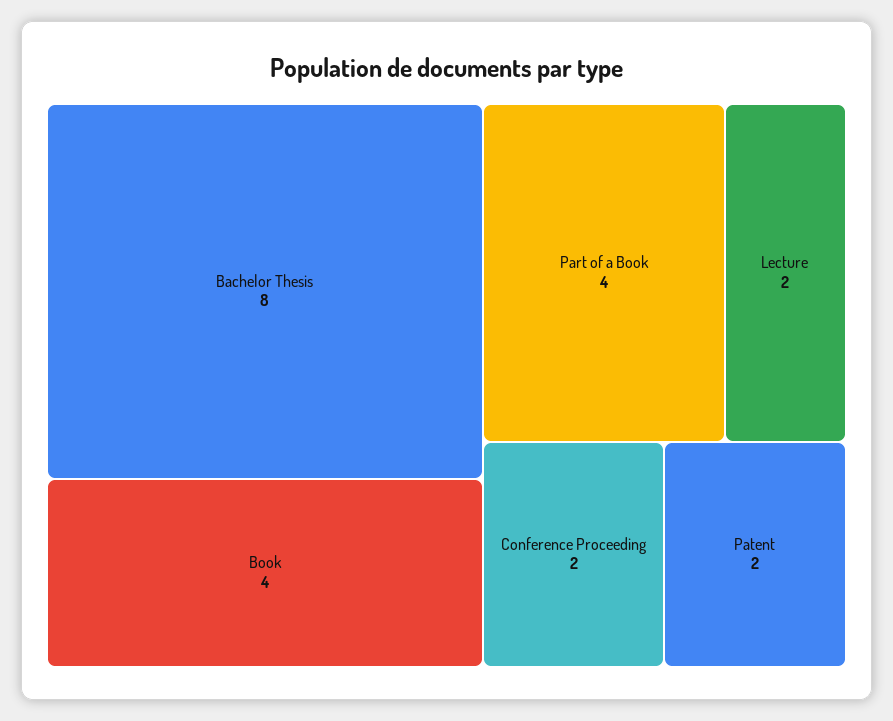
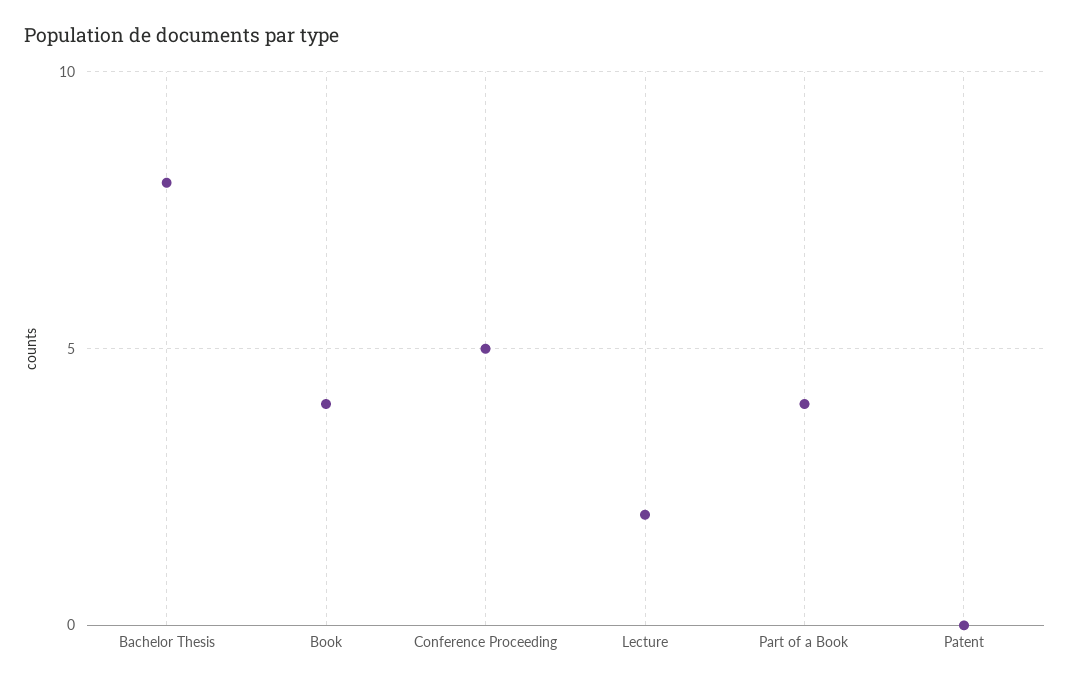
  {
    "Bachelor Thesis": 8,
    "Book": 4,
    "Part of a Book": 4,
    "Lecture": 2,
-   "Conference Proceeding": 2,
+   "Conference Proceeding": 5,
-   "Patent": 2
+   "Patent": 0
  }

